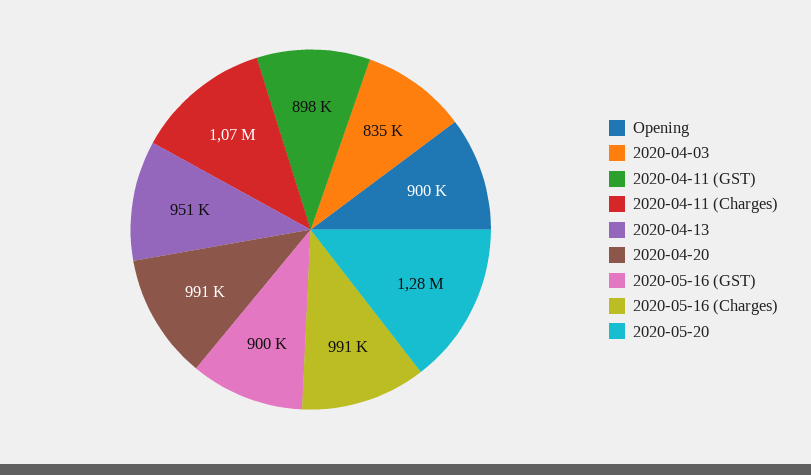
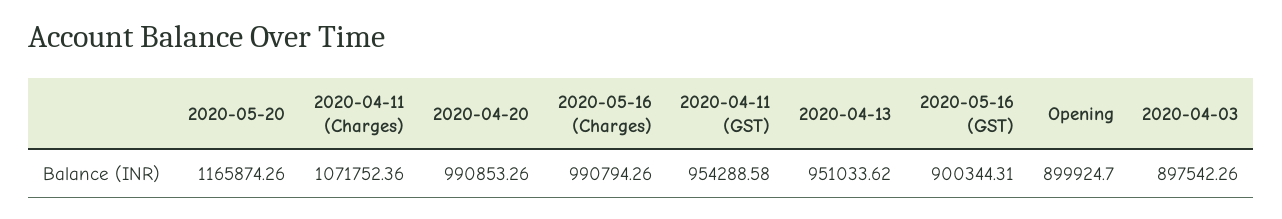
  {
    "Opening": 899924.7,
-   "2020-04-03": 835000,
+   "2020-04-03": 897542.26,
-   "2020-04-11 (GST)": 898000,
+   "2020-04-11 (GST)": 954288.58,
    "2020-04-11 (Charges)": 1071752.36,
    "2020-04-13": 951033.62,
    "2020-04-20": 990853.26,
    "2020-05-16 (GST)": 900344.31,
    "2020-05-16 (Charges)": 990794.26,
-   "2020-05-20": 1280000
+   "2020-05-20": 1165874.26
  }

